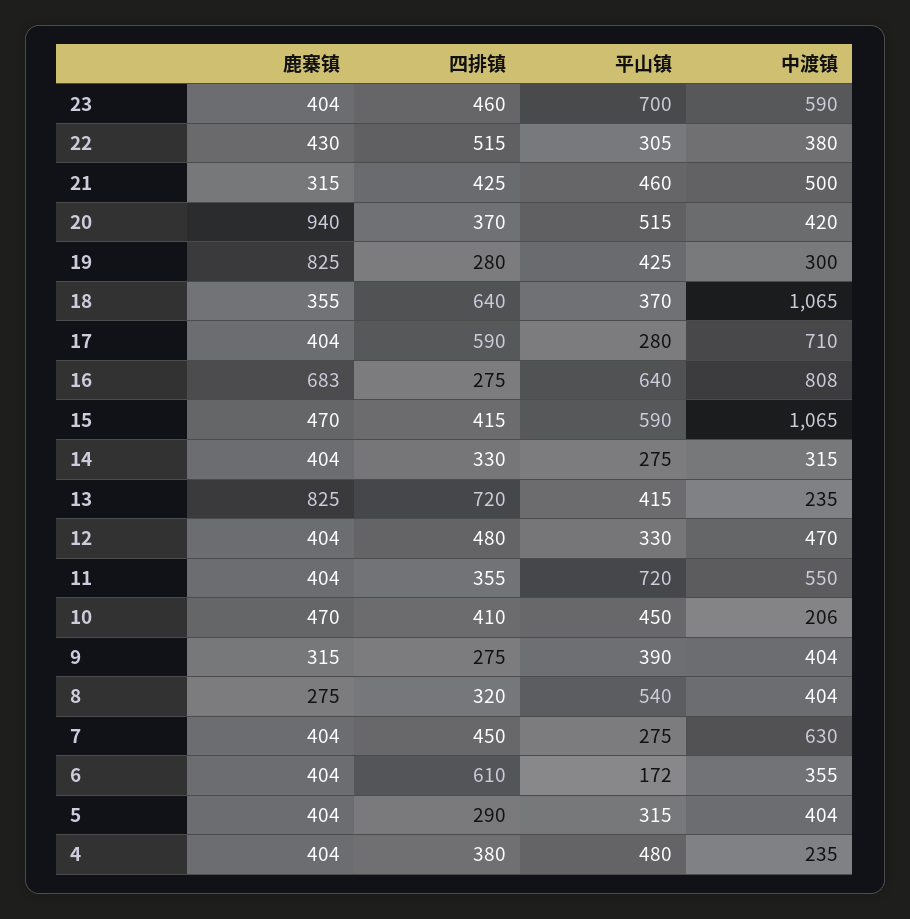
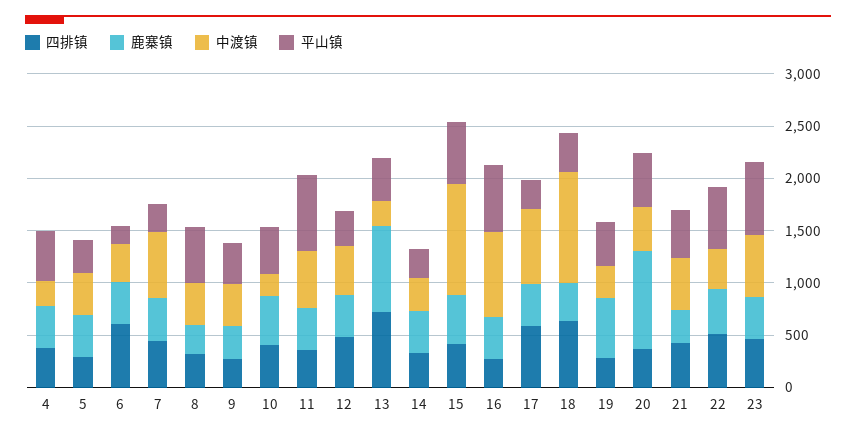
  {
    "鹿寨镇": {
      "23": 404,
      "22": 430,
      "21": 315,
      "20": 940,
-     "19": 825,
+     "19": 600,
      "18": 355,
      "17": 404,
-     "16": 683,
+     "16": 400,
      "15": 470,
      "14": 404,
      "13": 825,
      "12": 404,
      "11": 404,
      "10": 470,
      "9": 315,
      "8": 275,
      "7": 404,
      "6": 404,
      "5": 404,
      "4": 404
    },
    "四排镇": {
      "23": 460,
      "22": 515,
      "21": 425,
      "20": 370,
      "19": 280,
      "18": 640,
      "17": 590,
      "16": 275,
      "15": 415,
      "14": 330,
      "13": 720,
      "12": 480,
      "11": 355,
      "10": 410,
      "9": 275,
      "8": 320,
      "7": 450,
      "6": 610,
      "5": 290,
      "4": 380
    },
    "平山镇": {
      "23": 700,
-     "22": 305,
+     "22": 600,
      "21": 460,
      "20": 515,
      "19": 425,
      "18": 370,
      "17": 280,
      "16": 640,
      "15": 590,
      "14": 275,
      "13": 415,
      "12": 330,
      "11": 720,
      "10": 450,
      "9": 390,
      "8": 540,
      "7": 275,
      "6": 172,
      "5": 315,
      "4": 480
    },
    "中渡镇": {
      "23": 590,
      "22": 380,
      "21": 500,
      "20": 420,
      "19": 300,
      "18": 1065,
      "17": 710,
      "16": 808,
      "15": 1065,
      "14": 315,
      "13": 235,
      "12": 470,
      "11": 550,
      "10": 206,
      "9": 404,
      "8": 404,
      "7": 630,
      "6": 355,
      "5": 404,
      "4": 235
    }
  }

